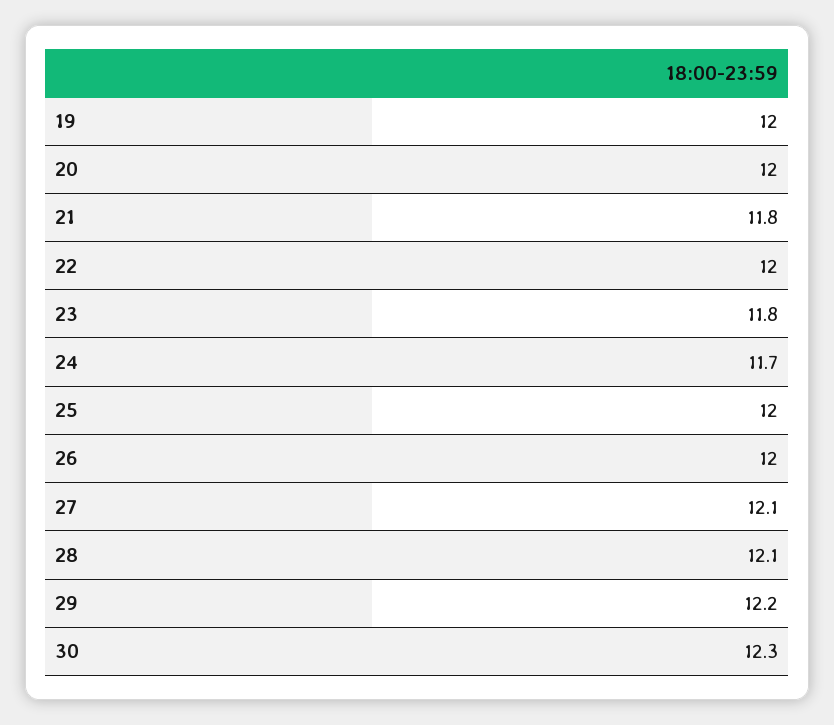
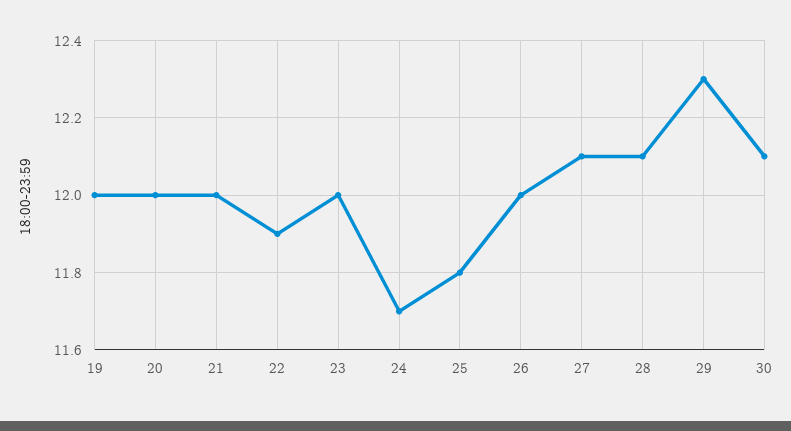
  {
    "19": 12,
    "20": 12,
-   "21": 11.8,
+   "21": 12,
-   "22": 12,
+   "22": 11.9,
-   "23": 11.8,
+   "23": 12,
    "24": 11.7,
-   "25": 12,
+   "25": 11.8,
    "26": 12,
    "27": 12.1,
    "28": 12.1,
-   "29": 12.2,
+   "29": 12.3,
-   "30": 12.3
+   "30": 12.1
  }

